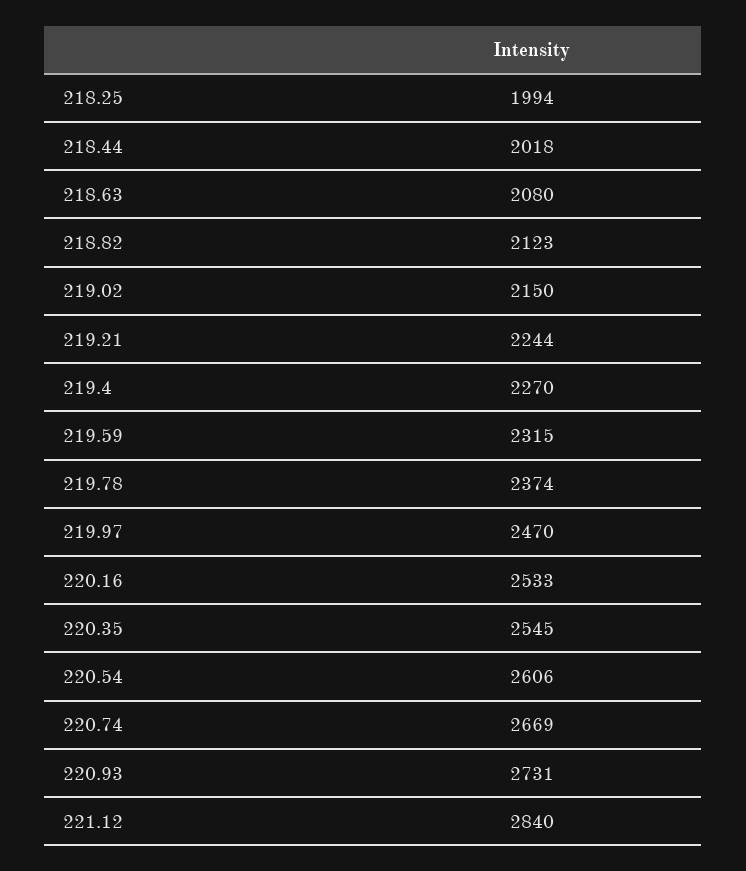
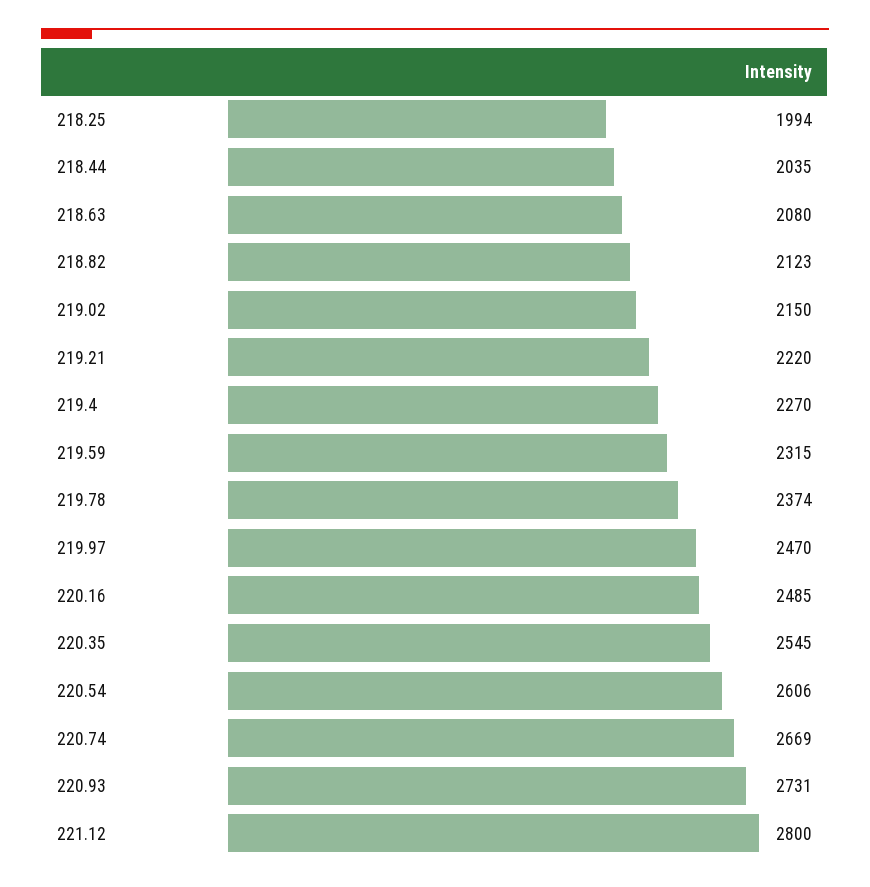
  {
    "218.25": 1994,
-   "218.44": 2018,
+   "218.44": 2035,
    "218.63": 2080,
    "218.82": 2123,
    "219.02": 2150,
-   "219.21": 2244,
+   "219.21": 2220,
    "219.4": 2270,
    "219.59": 2315,
    "219.78": 2374,
    "219.97": 2470,
-   "220.16": 2533,
+   "220.16": 2485,
    "220.35": 2545,
    "220.54": 2606,
    "220.74": 2669,
    "220.93": 2731,
-   "221.12": 2840
+   "221.12": 2800
  }

